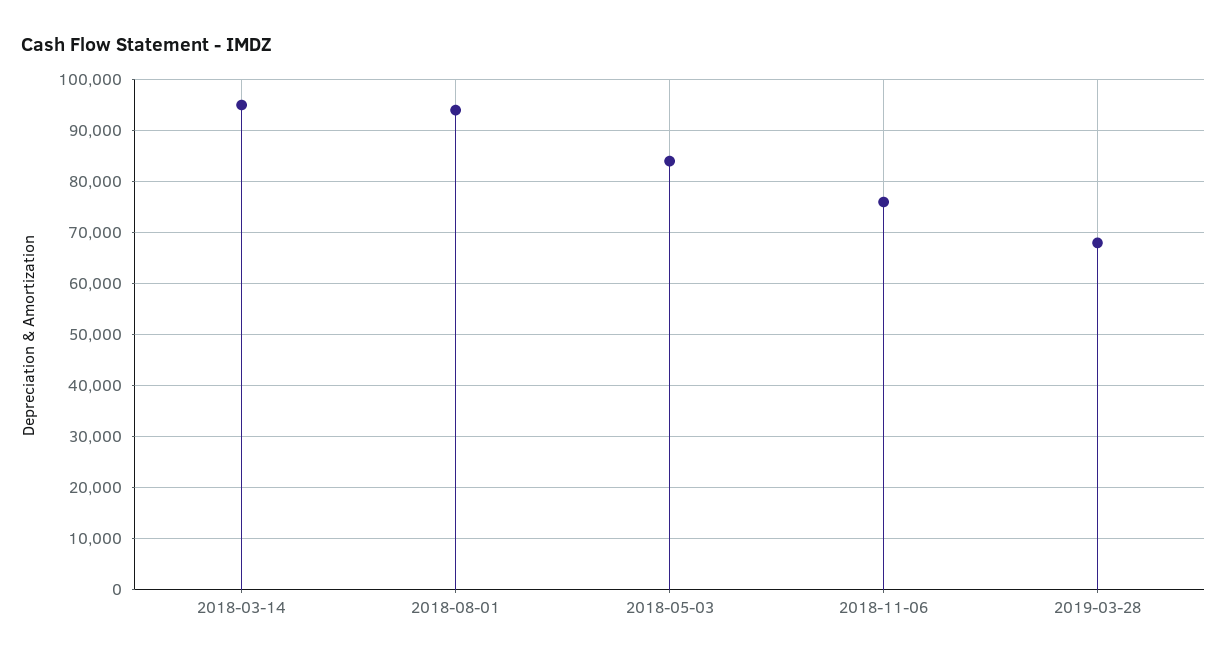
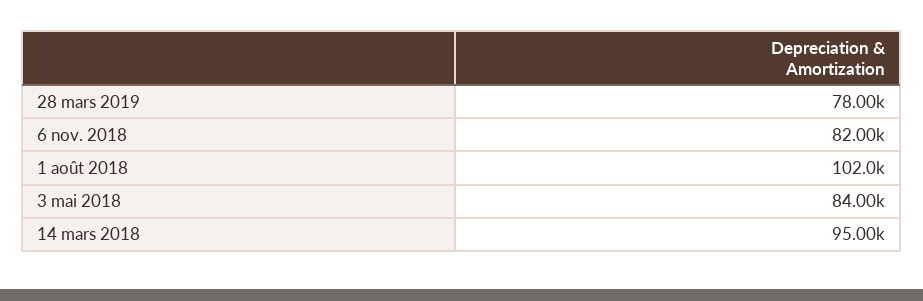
  {
    "2018-03-14": 95000,
-   "2018-08-01": 94000,
+   "2018-08-01": 102000,
    "2018-05-03": 84000,
-   "2018-11-06": 76000,
+   "2018-11-06": 82000,
-   "2019-03-28": 68000
+   "2019-03-28": 78000
  }

